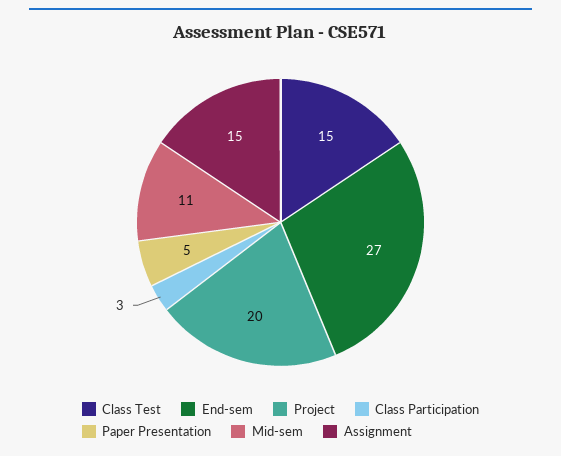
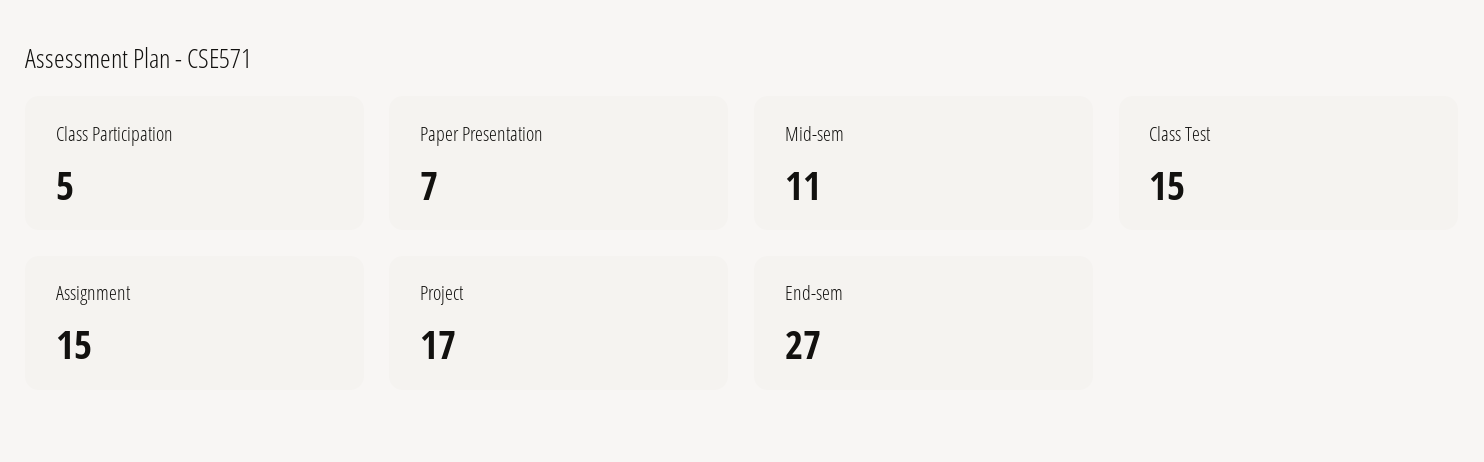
  {
    "Class Test": 15,
    "End-sem": 27,
-   "Project": 20,
+   "Project": 17,
-   "Class Participation": 3,
+   "Class Participation": 5,
-   "Paper Presentation": 5,
+   "Paper Presentation": 7,
    "Mid-sem": 11,
    "Assignment": 15
  }

